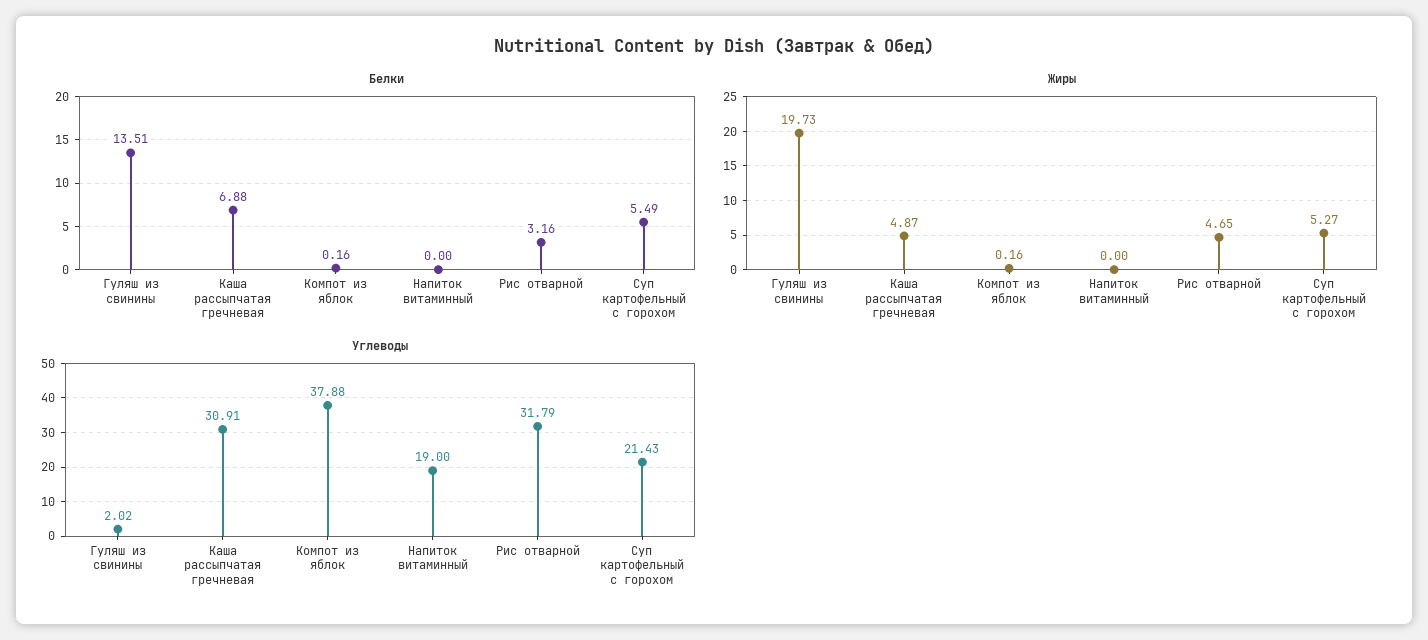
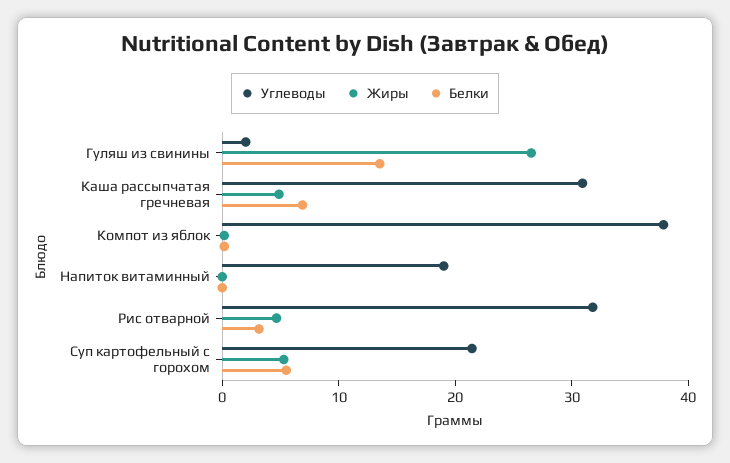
  {
    "Белки": {
      "Гуляш из свинины": 13.51,
      "Каша рассыпчатая гречневая": 6.88,
      "Компот из яблок": 0.16,
      "Напиток витаминный": 0,
      "Рис отварной": 3.16,
      "Суп картофельный с горохом": 5.49
    },
    "Жиры": {
-     "Гуляш из свинины": 19.73,
+     "Гуляш из свинины": 26,
      "Каша рассыпчатая гречневая": 4.87,
      "Компот из яблок": 0.16,
      "Напиток витаминный": 0,
      "Рис отварной": 4.65,
      "Суп картофельный с горохом": 5.27
    },
    "Углеводы": {
      "Гуляш из свинины": 2.02,
      "Каша рассыпчатая гречневая": 30.91,
      "Компот из яблок": 37.88,
      "Напиток витаминный": 19,
      "Рис отварной": 31.79,
      "Суп картофельный с горохом": 21.43
    }
  }

